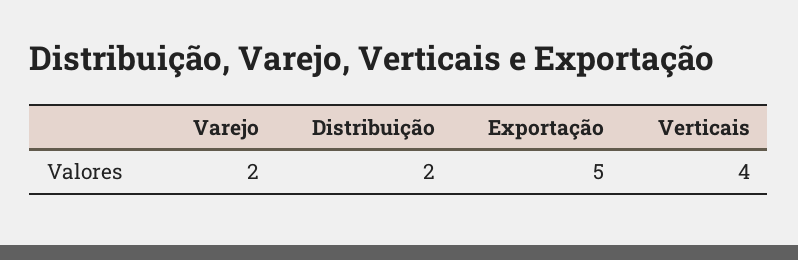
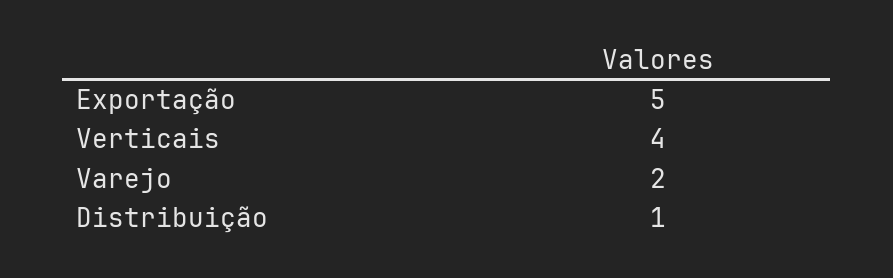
  {
    "Varejo": 2,
-   "Distribuição": 2,
+   "Distribuição": 1,
    "Exportação": 5,
    "Verticais": 4
  }

